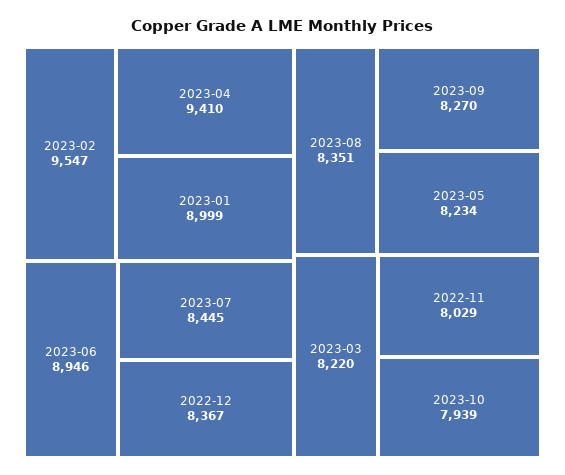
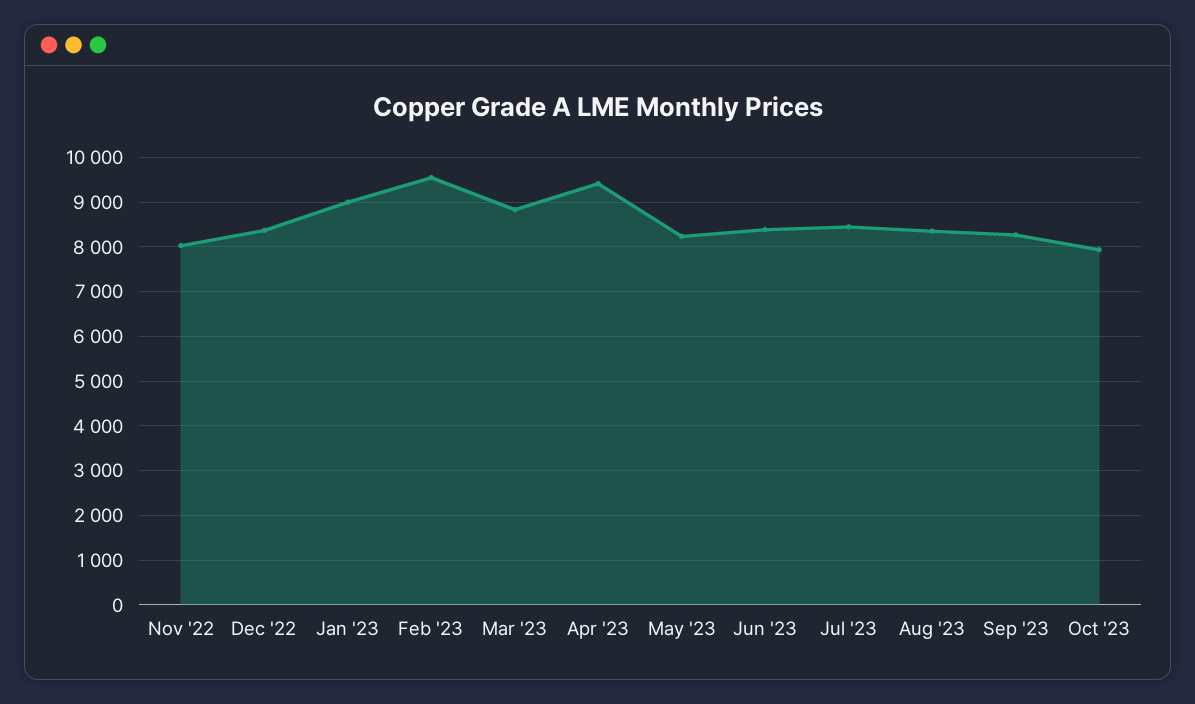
  {
    "2023-02": 9547,
    "2023-04": 9410,
    "2023-01": 8999,
-   "2023-06": 8946,
+   "2023-06": 8400,
    "2023-07": 8445,
    "2022-12": 8367,
    "2023-08": 8351,
    "2023-09": 8270,
    "2023-05": 8234,
-   "2023-03": 8220,
+   "2023-03": 8800,
    "2022-11": 8029,
    "2023-10": 7939
  }

